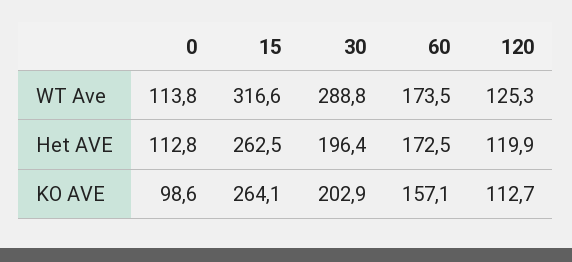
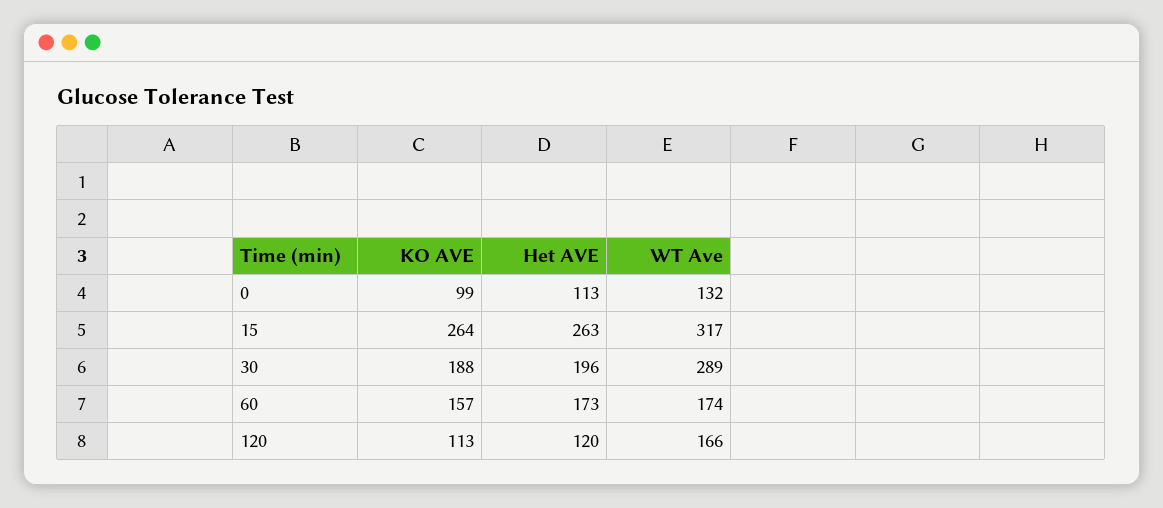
  {
    "0": {
-     "WT Ave": 113.8,
+     "WT Ave": 132,
      "Het AVE": 112.8,
      "KO AVE": 98.6
    },
    "15": {
      "WT Ave": 316.6,
      "Het AVE": 262.5,
      "KO AVE": 264.1
    },
    "30": {
      "WT Ave": 288.8,
      "Het AVE": 196.4,
-     "KO AVE": 202.9
+     "KO AVE": 188
    },
    "60": {
      "WT Ave": 173.5,
      "Het AVE": 172.5,
      "KO AVE": 157.1
    },
    "120": {
-     "WT Ave": 125.3,
+     "WT Ave": 166,
      "Het AVE": 119.9,
      "KO AVE": 112.7
    }
  }

